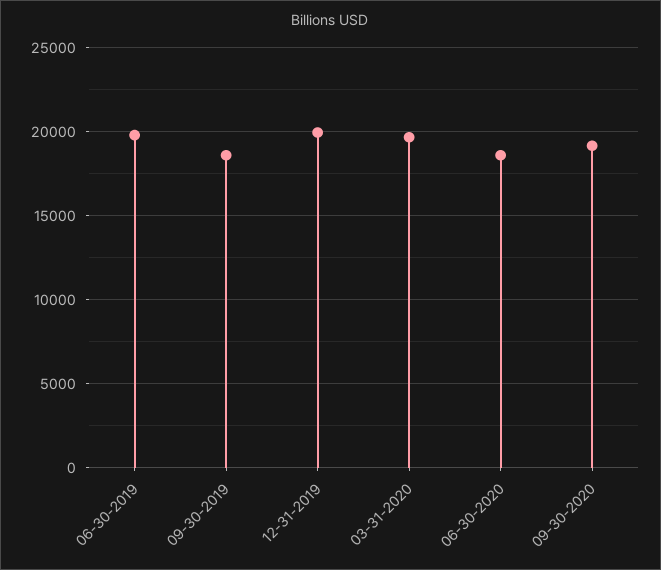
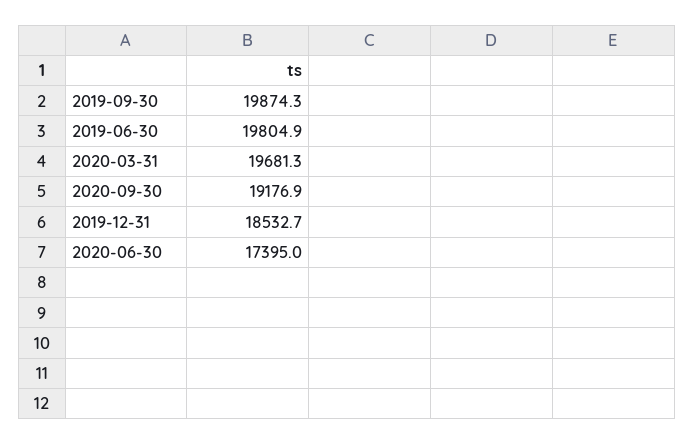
  {
    "06-30-2019": 19804.9,
-   "09-30-2019": 18500,
+   "09-30-2019": 19874.3,
-   "12-31-2019": 20000,
+   "12-31-2019": 18532.7,
    "03-31-2020": 19681.3,
-   "06-30-2020": 18500,
+   "06-30-2020": 17395,
    "09-30-2020": 19176.9
  }

